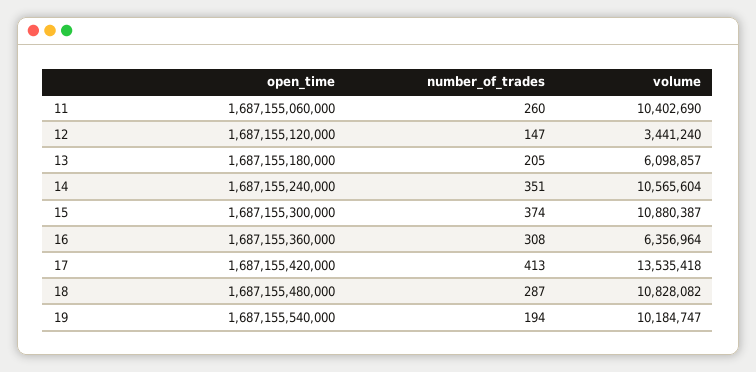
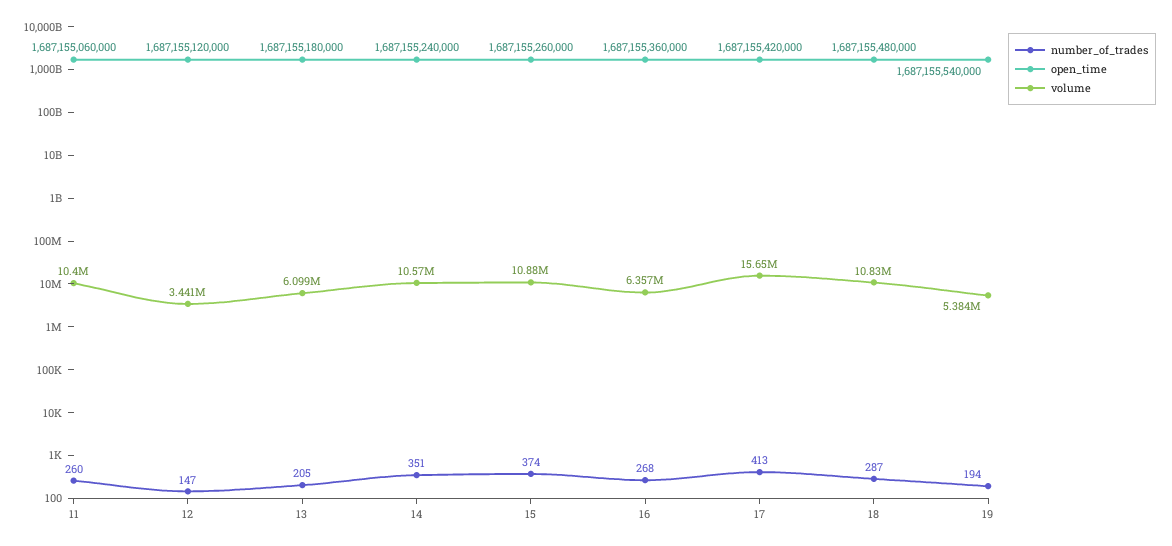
  {
    "open_time": {
      "11": 1687155060000,
      "12": 1687155120000,
      "13": 1687155180000,
      "14": 1687155240000,
-     "15": 1687155300000,
+     "15": 1687155260000,
      "16": 1687155360000,
      "17": 1687155420000,
      "18": 1687155480000,
      "19": 1687155540000
    },
    "number_of_trades": {
      "11": 260,
      "12": 147,
      "13": 205,
      "14": 351,
      "15": 374,
-     "16": 308,
+     "16": 268,
      "17": 413,
      "18": 287,
      "19": 194
    },
    "volume": {
      "11": 10402690,
      "12": 3441240,
      "13": 6098857,
      "14": 10565604,
      "15": 10880387,
      "16": 6356964,
-     "17": 13535418,
+     "17": 15650000,
      "18": 10828082,
-     "19": 10184747
+     "19": 5384000
    }
  }

